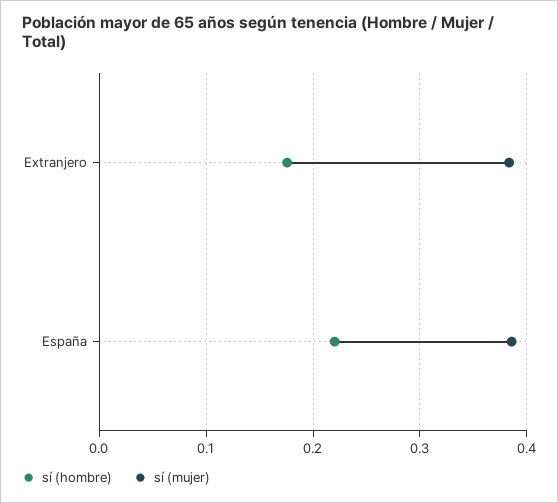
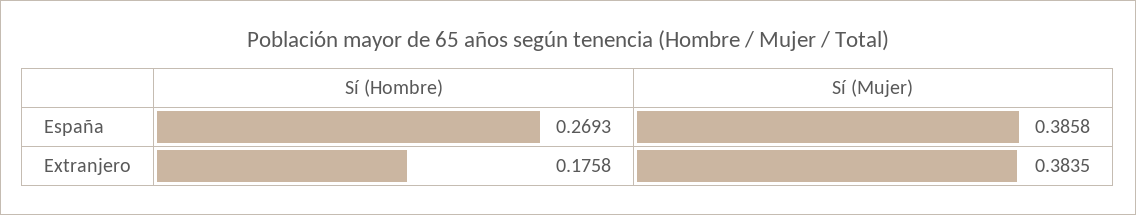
  {
    "sí (hombre)": {
      "Extranjero": 0.1758,
-     "España": 0.22
+     "España": 0.2693
    },
    "sí (mujer)": {
      "Extranjero": 0.3835,
      "España": 0.3858
    }
  }

